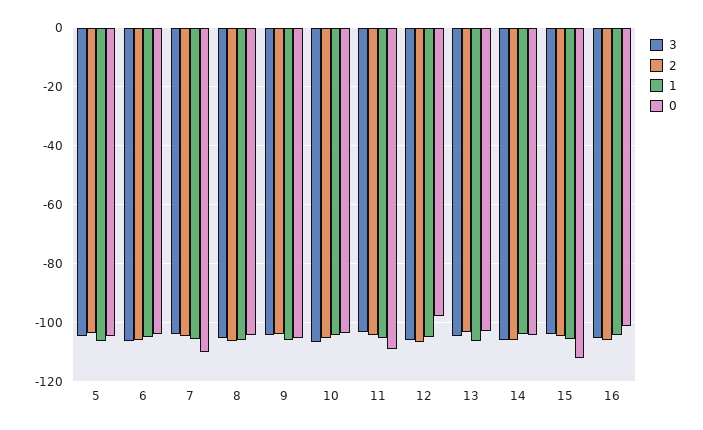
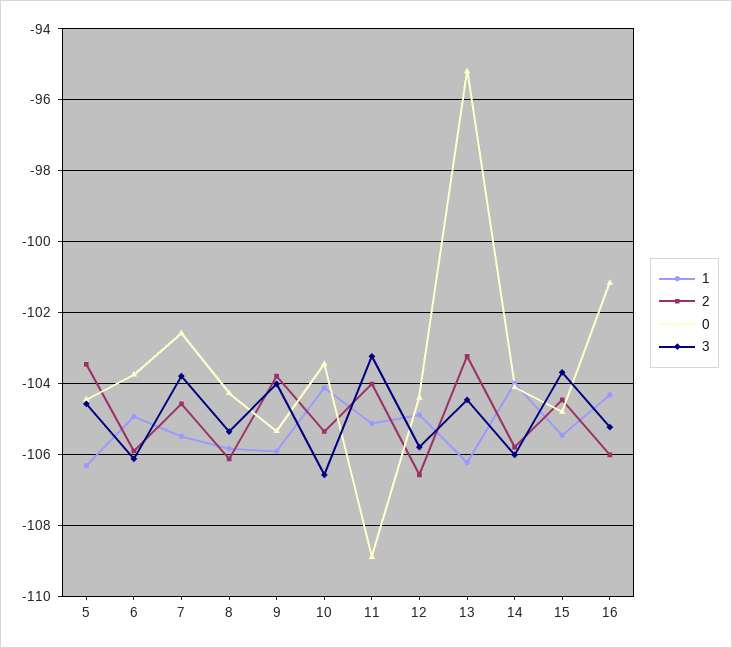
  {
    "3": {
      "5": -104.6,
      "6": -106.2,
      "7": -103.8,
      "8": -105.4,
      "9": -104,
      "10": -106.6,
      "11": -103.2,
      "12": -105.8,
      "13": -104.4,
      "14": -106,
      "15": -103.6,
      "16": -105.2
    },
    "2": {
      "5": -103.4,
      "6": -106,
      "7": -104.6,
      "8": -106.2,
      "9": -103.8,
      "10": -105.4,
      "11": -104,
      "12": -106.6,
      "13": -103.2,
      "14": -105.8,
      "15": -104.4,
      "16": -106
    },
    "1": {
      "5": -106.4,
      "6": -105,
      "7": -105.4,
      "8": -105.8,
      "9": -106,
      "10": -104.2,
      "11": -105.2,
      "12": -104.8,
      "13": -106.2,
      "14": -104,
      "15": -105.4,
      "16": -104.4
    },
    "0": {
      "5": -104.4,
      "6": -103.8,
-     "7": -110,
+     "7": -102.6,
      "8": -104.2,
      "9": -105.4,
      "10": -103.4,
      "11": -108.8,
-     "12": -97.5,
+     "12": -104.4,
-     "13": -102.5,
+     "13": -95.2,
      "14": -104.2,
-     "15": -112.5,
+     "15": -104.8,
      "16": -101.2
    }
  }

